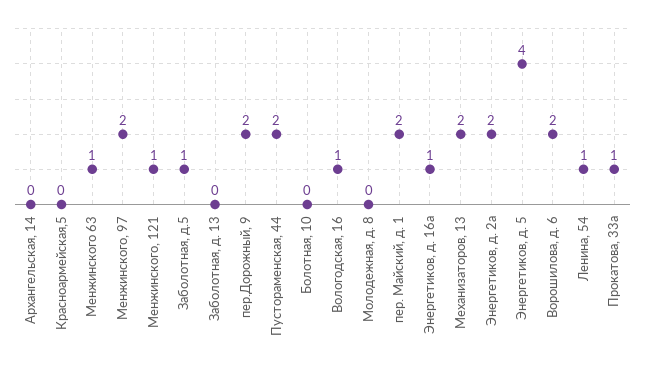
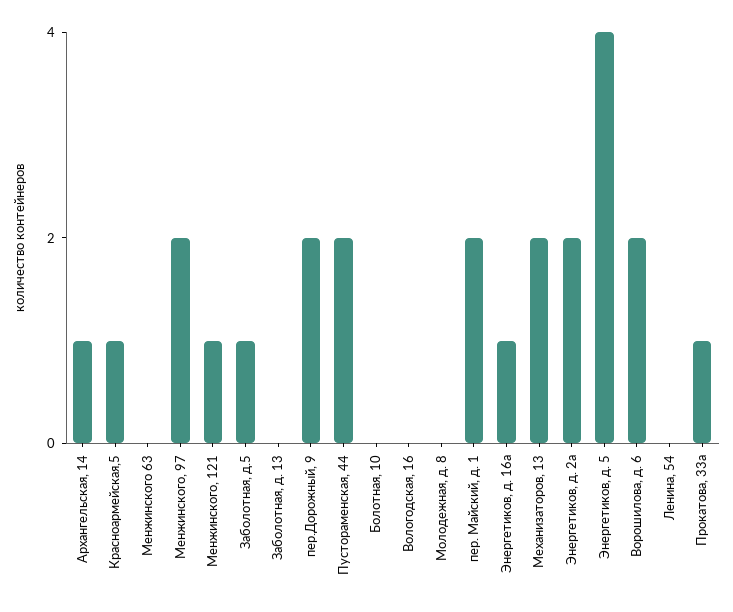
  {
-   "Архангельская, 14": 0,
+   "Архангельская, 14": 1,
-   "Красноармейская,5": 0,
+   "Красноармейская,5": 1,
-   "Менжинского 63": 1,
+   "Менжинского 63": 0,
    "Менжинского, 97": 2,
    "Менжинского, 121": 1,
    "Заболотная, д.5": 1,
    "Заболотная, д. 13": 0,
    "пер.Дорожный, 9": 2,
    "Пустораменская, 44": 2,
    "Болотная, 10": 0,
-   "Вологодская, 16": 1,
+   "Вологодская, 16": 0,
    "Молодежная, д. 8": 0,
    "пер. Майский, д. 1": 2,
    "Энергетиков, д. 16а": 1,
    "Механизаторов, 13": 2,
    "Энергетиков, д. 2а": 2,
    "Энергетиков, д. 5": 4,
    "Ворошилова, д. 6": 2,
-   "Ленина, 54": 1,
+   "Ленина, 54": 0,
    "Прокатова, 33а": 1
  }

